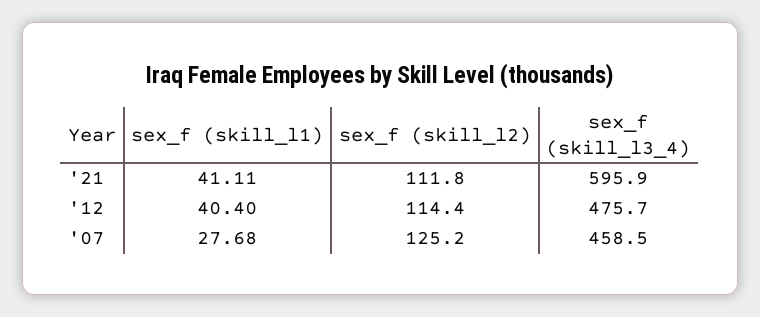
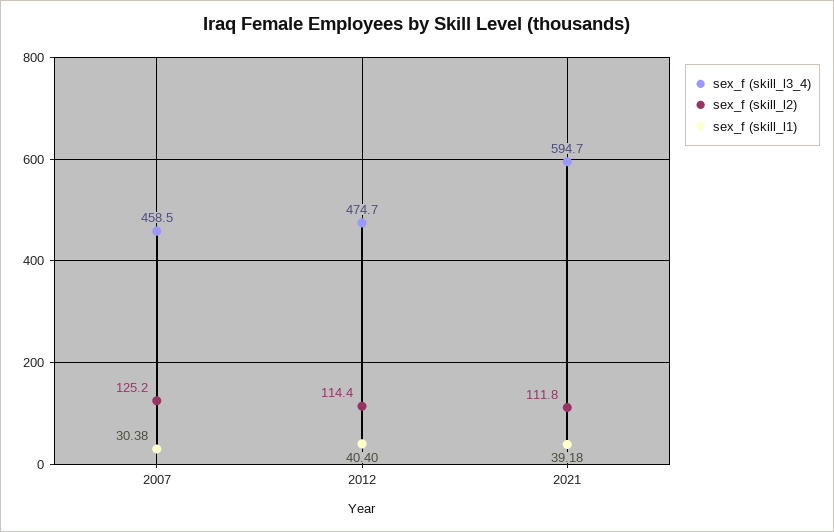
  {
    "sex_f (skill_l1)": {
-     "'21": 41.11,
+     "'21": 39.18,
      "'12": 40.4,
-     "'07": 27.68
+     "'07": 30.38
    },
    "sex_f (skill_l2)": {
      "'21": 111.8,
      "'12": 114.4,
      "'07": 125.2
    },
    "sex_f (skill_l3_4)": {
-     "'21": 595.9,
+     "'21": 594.7,
-     "'12": 475.7,
+     "'12": 474.7,
      "'07": 458.5
    }
  }

